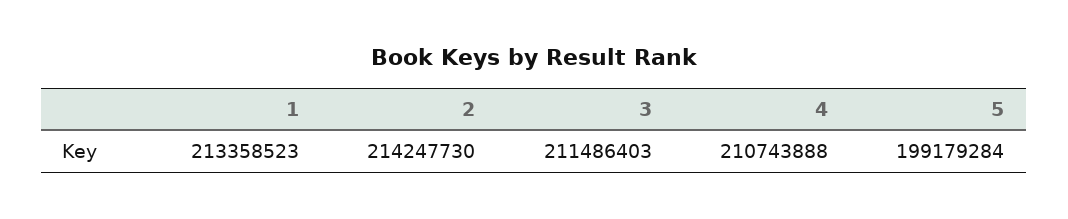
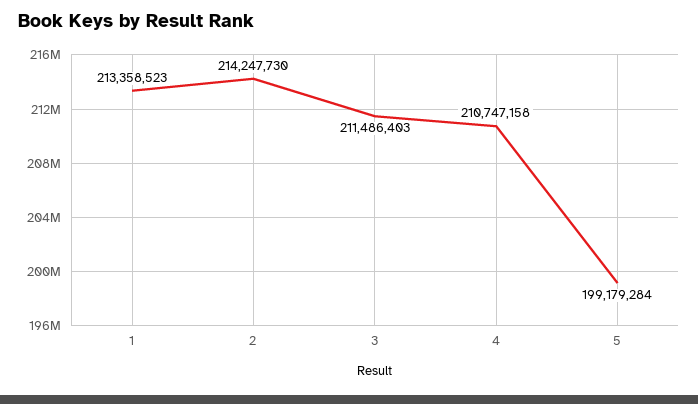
  {
    "1": 213358523,
    "2": 214247730,
    "3": 211486403,
-   "4": 210743888,
+   "4": 210747158,
    "5": 199179284
  }

